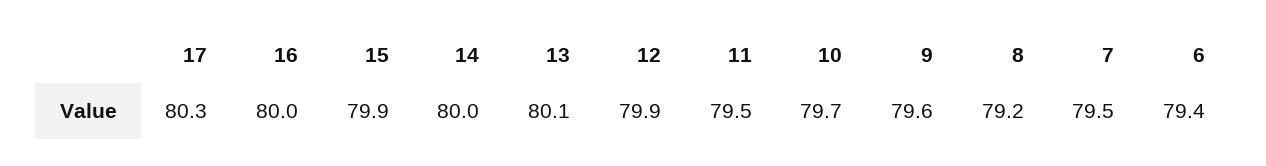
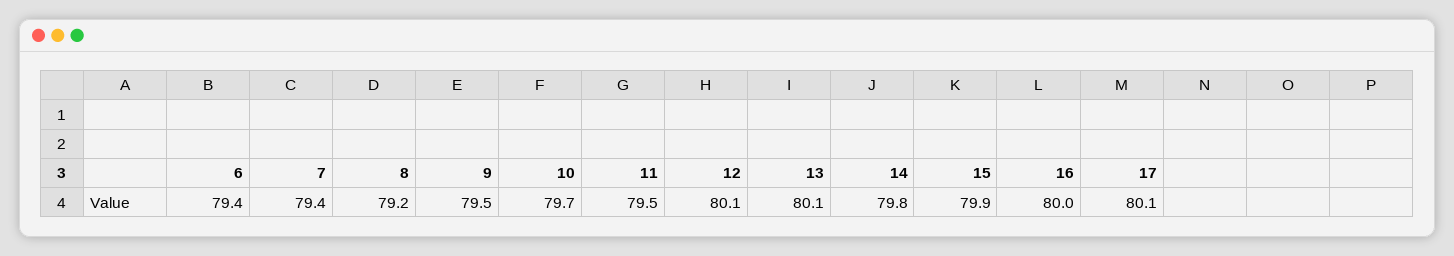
  {
-   "17": 80.3,
+   "17": 80.1,
    "16": 80,
    "15": 79.9,
-   "14": 80,
+   "14": 79.8,
    "13": 80.1,
-   "12": 79.9,
+   "12": 80.1,
    "11": 79.5,
    "10": 79.7,
-   "9": 79.6,
+   "9": 79.5,
    "8": 79.2,
-   "7": 79.5,
+   "7": 79.4,
    "6": 79.4
  }

